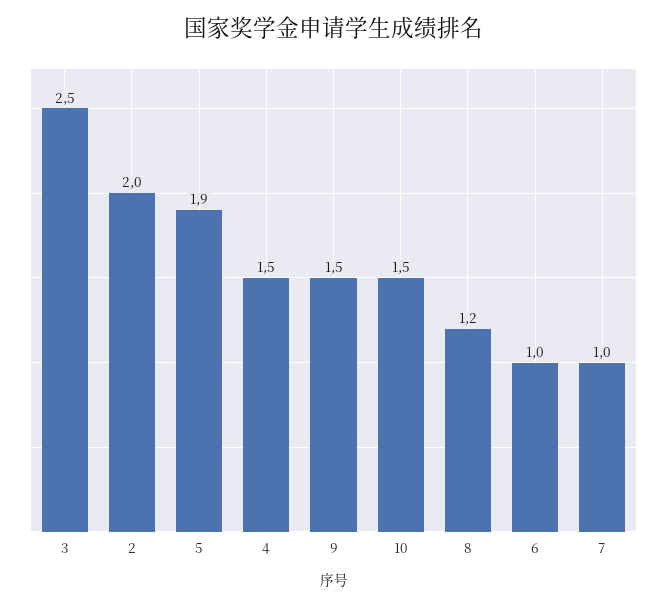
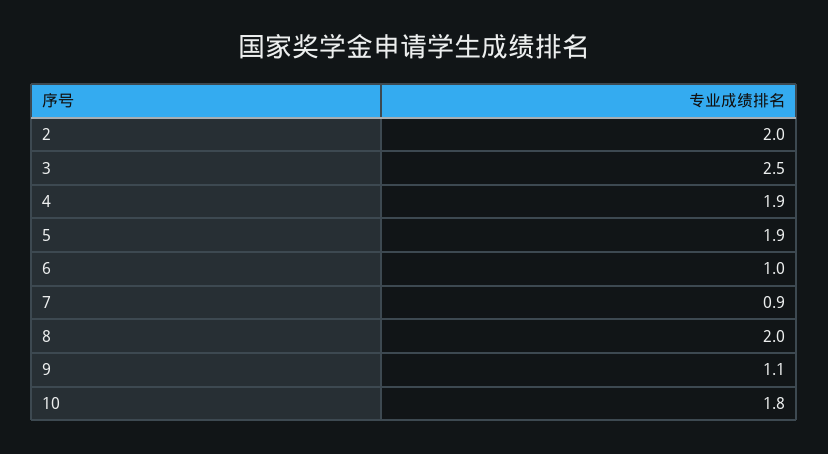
  {
    "3": 2.5,
    "2": 2,
    "5": 1.9,
-   "4": 1.5,
+   "4": 1.9,
-   "9": 1.5,
+   "9": 1.1,
-   "10": 1.5,
+   "10": 1.8,
-   "8": 1.2,
+   "8": 2,
    "6": 1,
-   "7": 1
+   "7": 0.9
  }

